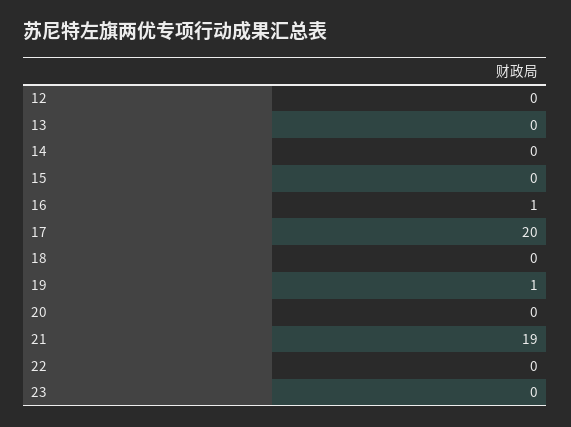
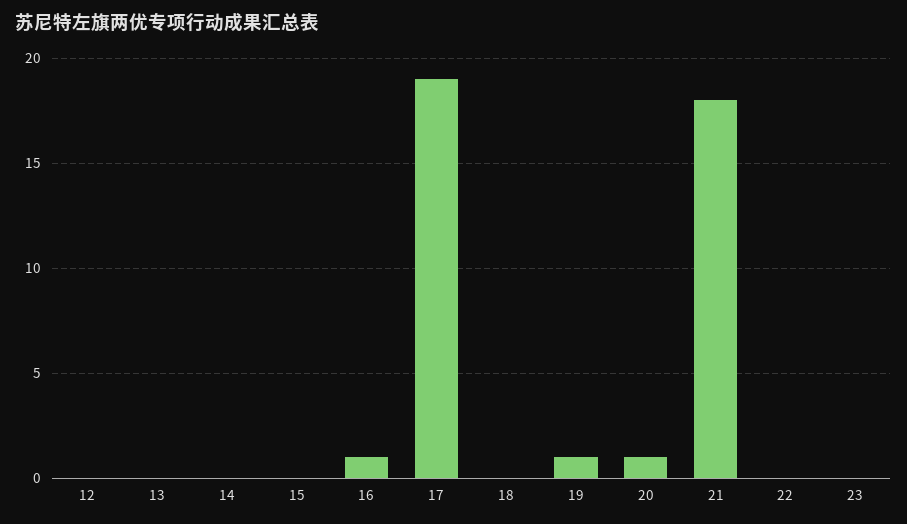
  {
    "12": 0,
    "13": 0,
    "14": 0,
    "15": 0,
    "16": 1,
-   "17": 20,
+   "17": 19,
    "18": 0,
    "19": 1,
-   "20": 0,
+   "20": 1,
-   "21": 19,
+   "21": 18,
    "22": 0,
    "23": 0
  }

